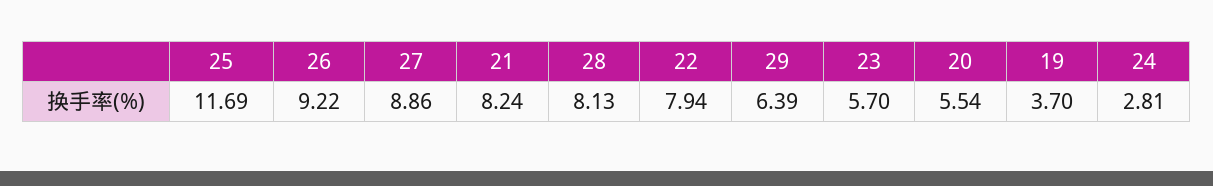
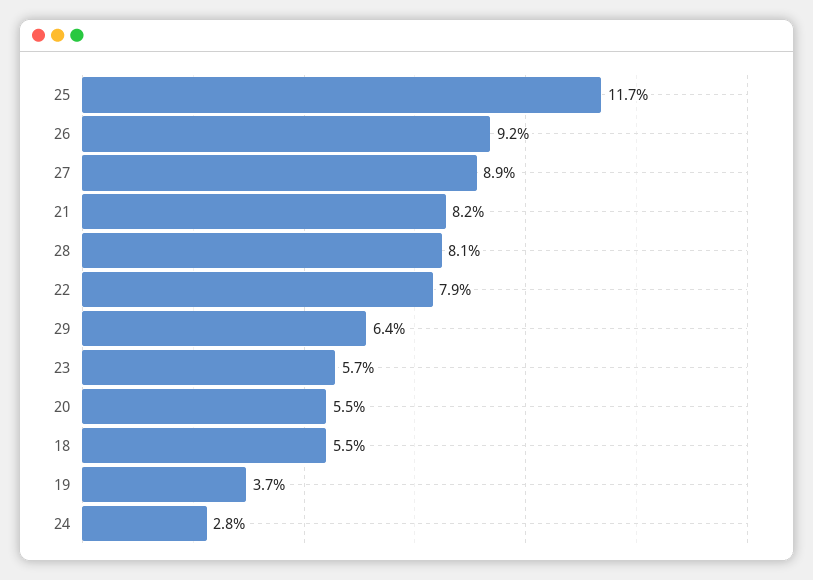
  {
    "25": 11.69,
    "26": 9.22,
    "27": 8.86,
    "21": 8.24,
    "28": 8.13,
    "22": 7.94,
    "29": 6.39,
    "23": 5.7,
    "20": 5.54,
    "19": 3.7,
-   "24": 2.81
+   "24": 2.81,
+   "18": 5.5
  }

